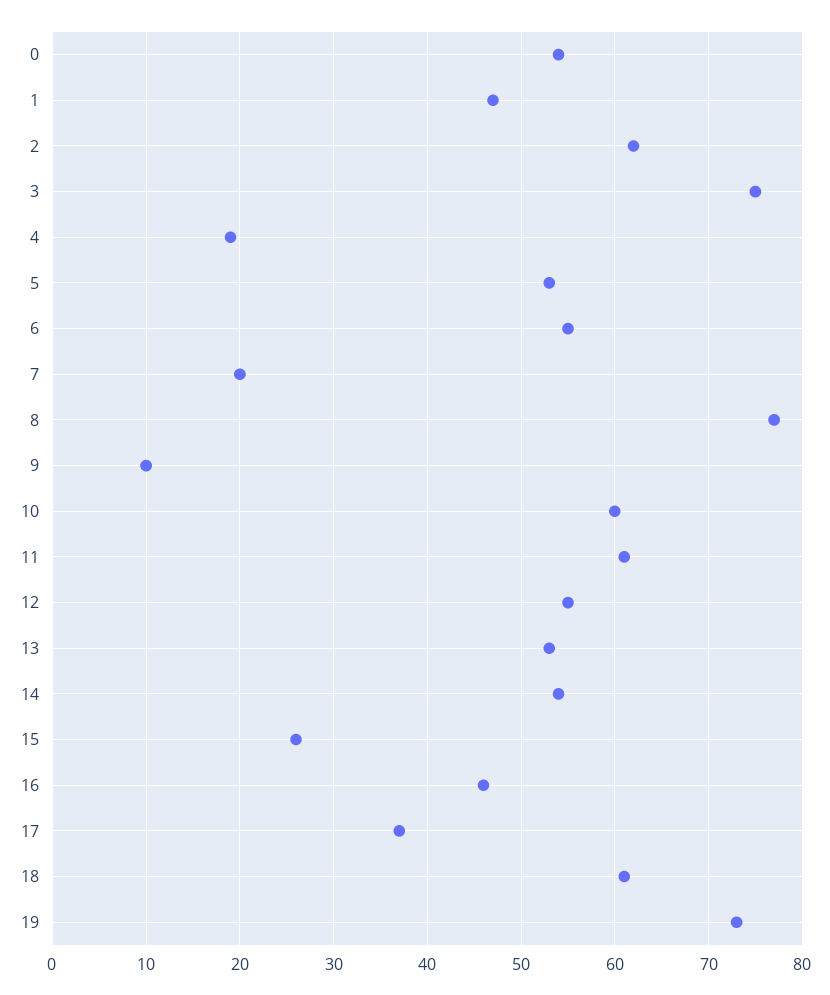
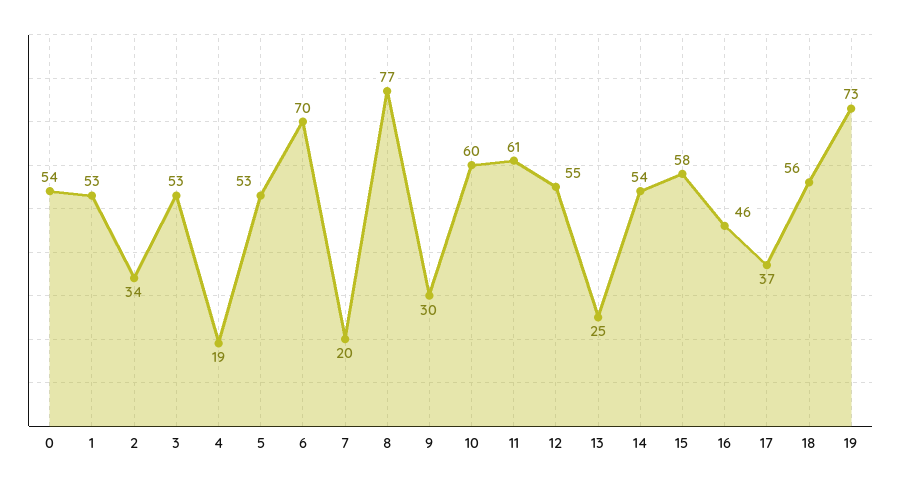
  {
    "0": 54,
-   "1": 47,
+   "1": 53,
-   "2": 62,
+   "2": 34,
-   "3": 75,
+   "3": 53,
    "4": 19,
    "5": 53,
-   "6": 55,
+   "6": 70,
    "7": 20,
    "8": 77,
-   "9": 10,
+   "9": 30,
    "10": 60,
    "11": 61,
    "12": 55,
-   "13": 53,
+   "13": 25,
    "14": 54,
-   "15": 26,
+   "15": 58,
    "16": 46,
    "17": 37,
-   "18": 61,
+   "18": 56,
    "19": 73
  }

